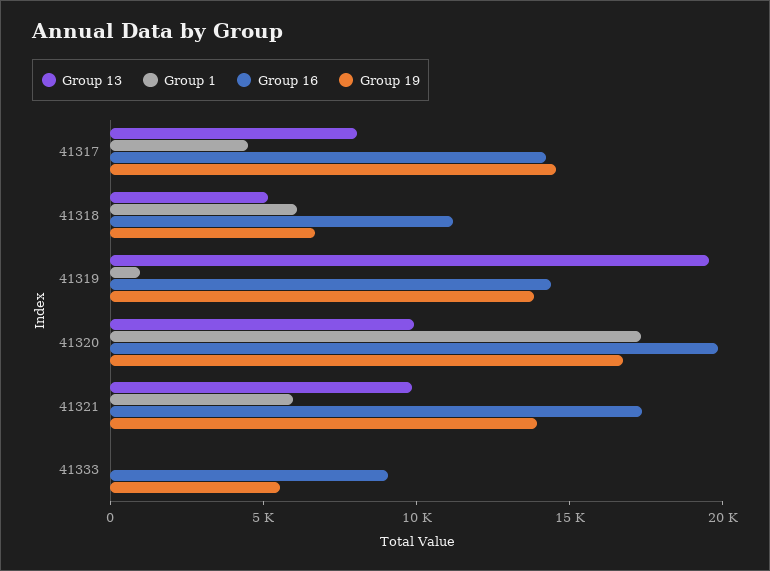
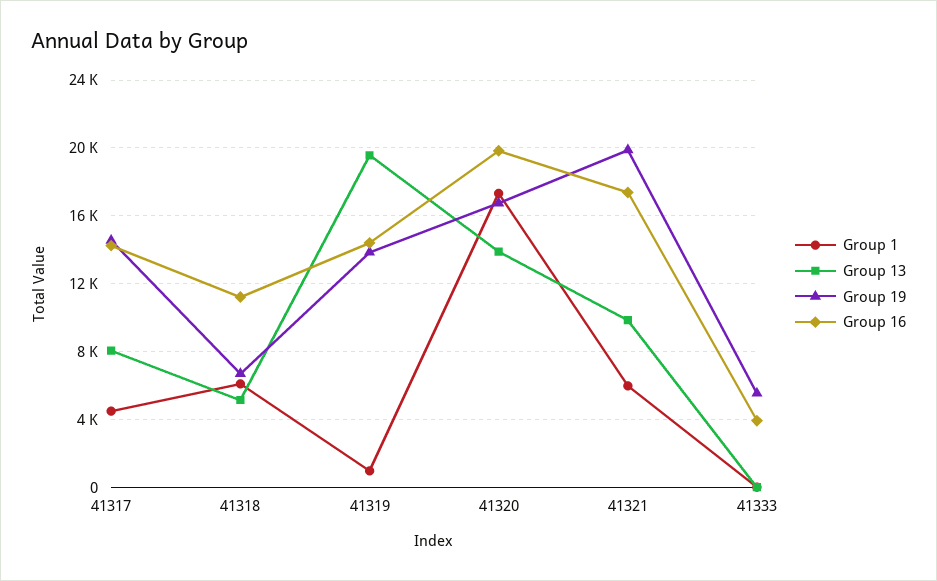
  {
    "Group 13": {
      "41317": 8000,
      "41318": 5000,
      "41319": 19500,
-     "41320": 10000,
+     "41320": 14000,
      "41321": 10000,
      "41333": 0
    },
    "Group 1": {
      "41317": 4500,
      "41318": 6000,
      "41319": 1000,
      "41320": 17500,
      "41321": 6000,
      "41333": 0
    },
    "Group 16": {
      "41317": 14000,
      "41318": 11000,
      "41319": 14500,
      "41320": 20000,
      "41321": 17500,
-     "41333": 9000
+     "41333": 4000
    },
    "Group 19": {
      "41317": 14500,
      "41318": 6500,
      "41319": 14000,
      "41320": 16500,
-     "41321": 14000,
+     "41321": 20000,
      "41333": 5500
    }
  }

